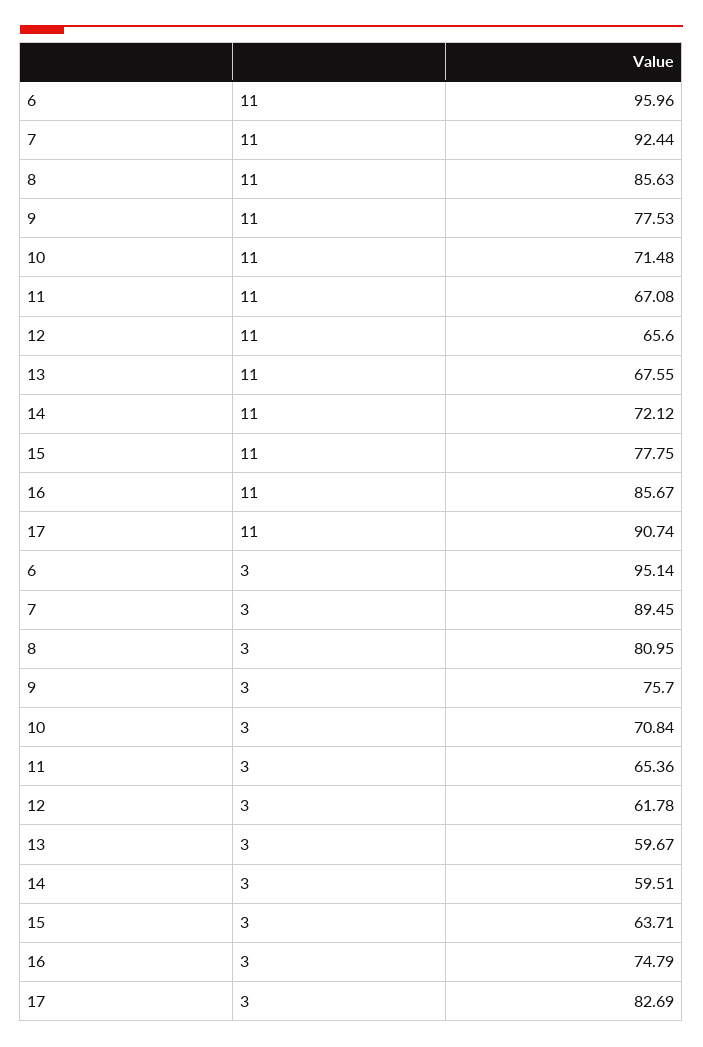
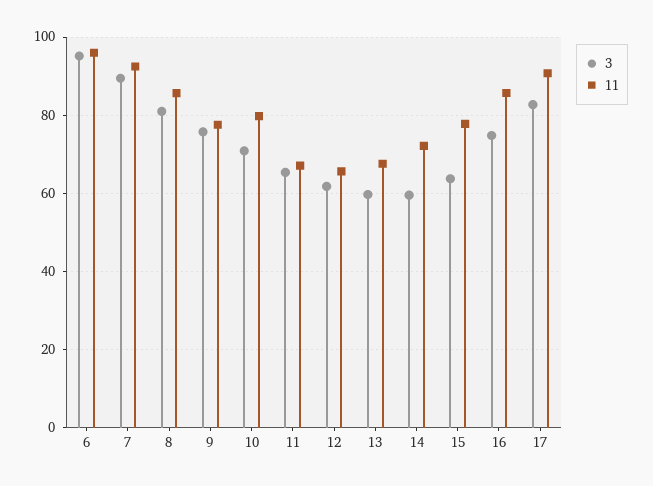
  {
    "11": {
      "6": 95.96,
      "7": 92.44,
      "8": 85.63,
      "9": 77.53,
-     "10": 71.48,
+     "10": 80,
      "11": 67.08,
      "12": 65.6,
      "13": 67.55,
      "14": 72.12,
      "15": 77.75,
      "16": 85.67,
      "17": 90.74
    },
    "3": {
      "6": 95.14,
      "7": 89.45,
      "8": 80.95,
      "9": 75.7,
      "10": 70.84,
      "11": 65.36,
      "12": 61.78,
      "13": 59.67,
      "14": 59.51,
      "15": 63.71,
      "16": 74.79,
      "17": 82.69
    }
  }

